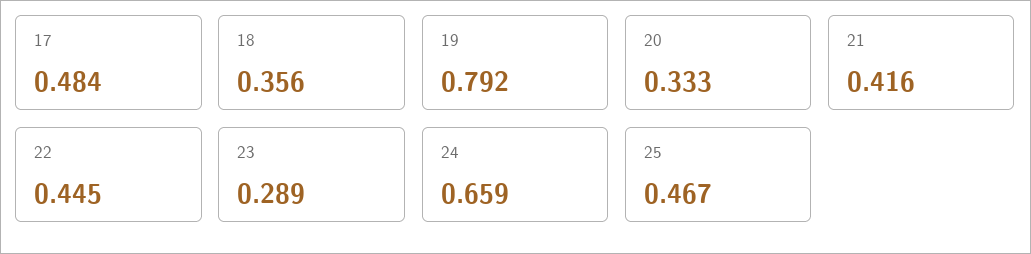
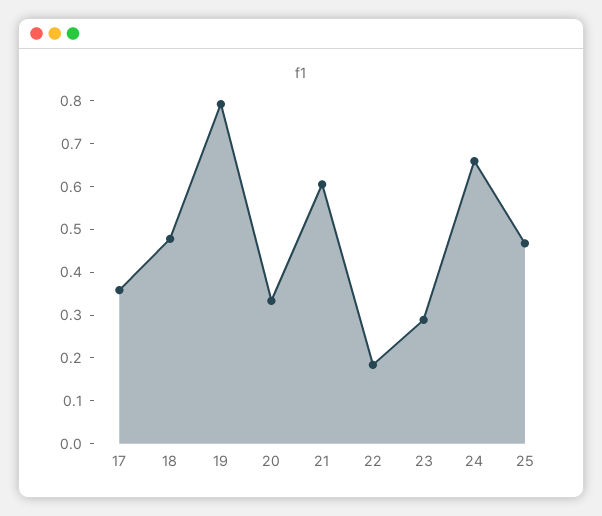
  {
-   "17": 0.484,
+   "17": 0.36,
-   "18": 0.356,
+   "18": 0.48,
    "19": 0.792,
    "20": 0.333,
-   "21": 0.416,
+   "21": 0.6,
-   "22": 0.445,
+   "22": 0.18,
    "23": 0.289,
    "24": 0.659,
    "25": 0.467
  }

